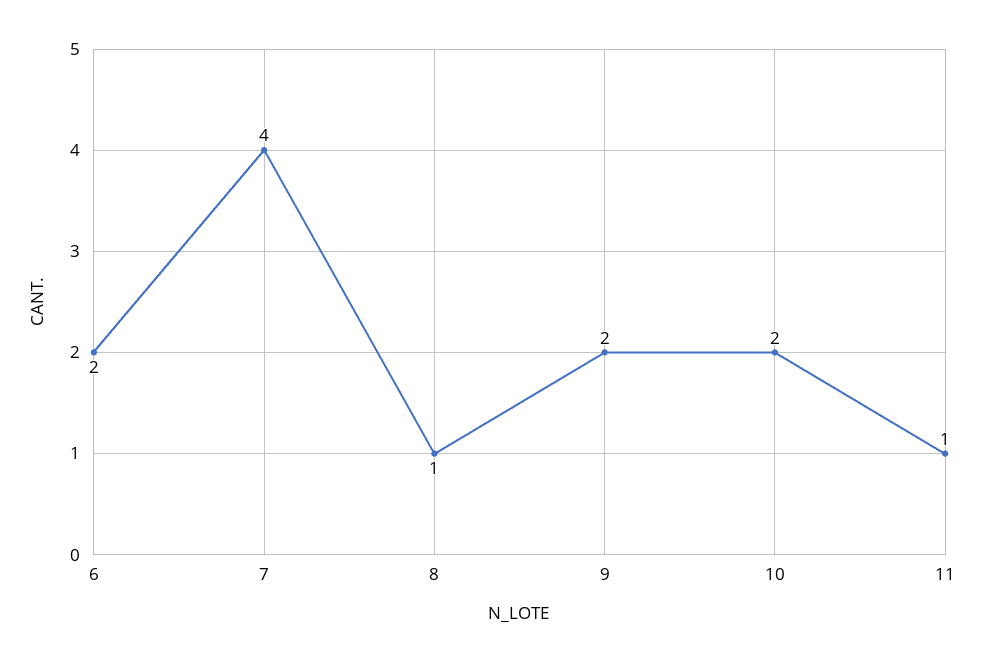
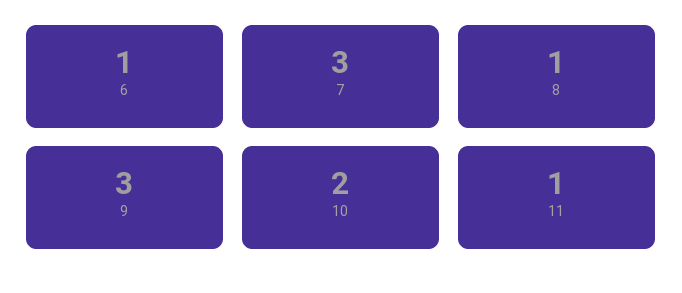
  {
-   "6": 2,
+   "6": 1,
-   "7": 4,
+   "7": 3,
    "8": 1,
-   "9": 2,
+   "9": 3,
    "10": 2,
    "11": 1
  }

